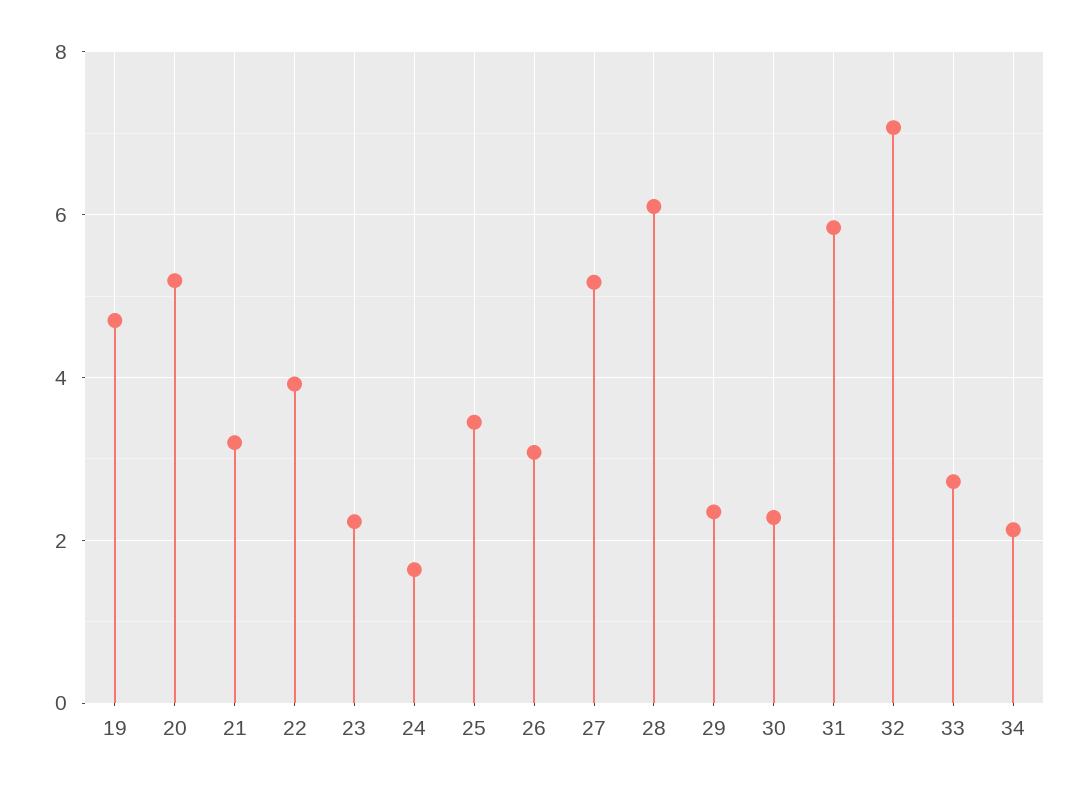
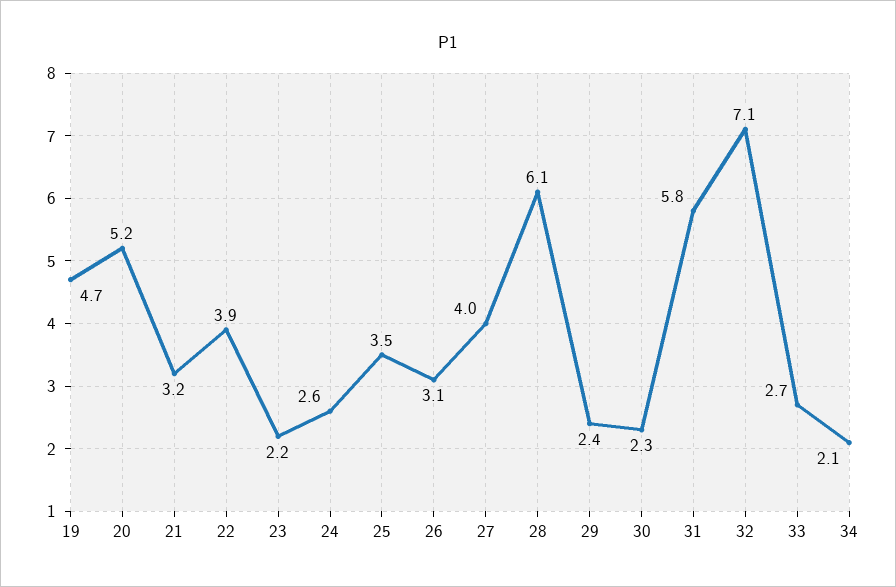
  {
    "19": 4.7,
    "20": 5.2,
    "21": 3.2,
    "22": 3.9,
    "23": 2.2,
-   "24": 1.6,
+   "24": 2.6,
    "25": 3.5,
    "26": 3.1,
-   "27": 5.2,
+   "27": 4,
    "28": 6.1,
    "29": 2.4,
    "30": 2.3,
    "31": 5.8,
    "32": 7.1,
    "33": 2.7,
    "34": 2.1
  }

